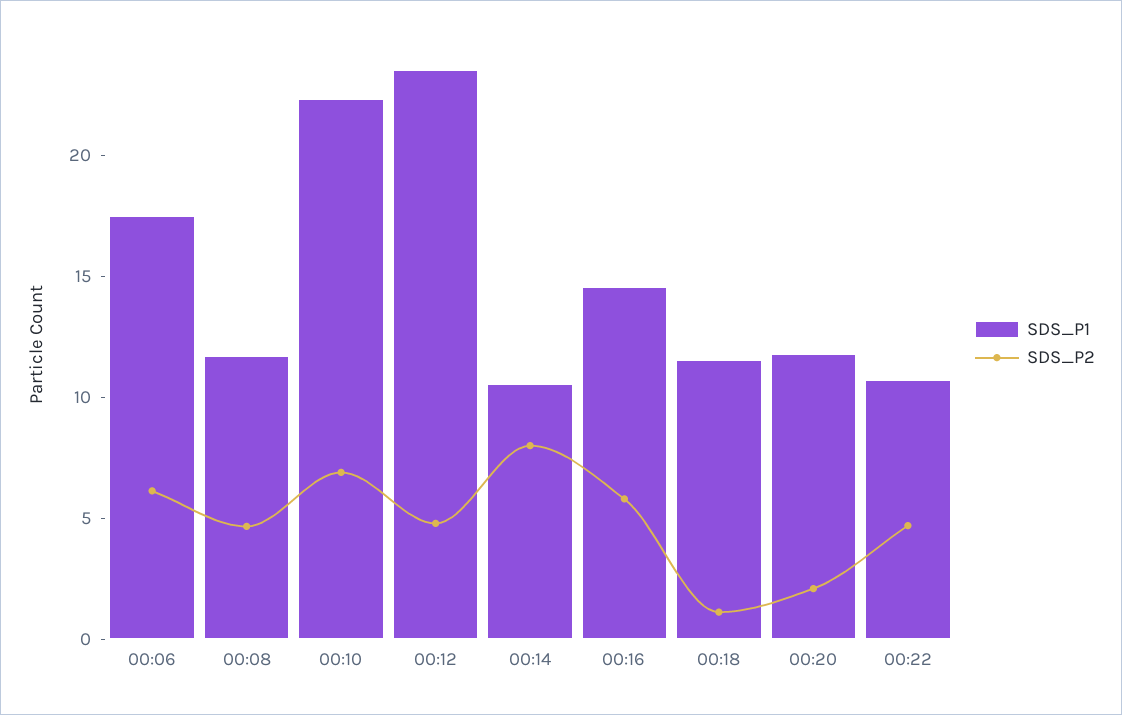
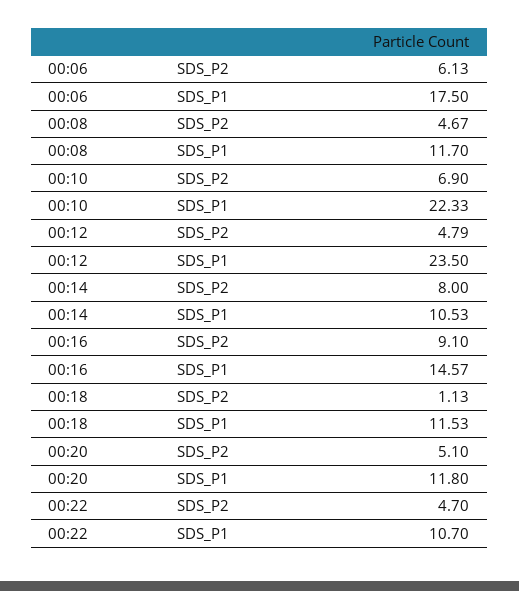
  {
    "SDS_P1": {
      "00:06": 17.5,
      "00:08": 11.7,
      "00:10": 22.33,
      "00:12": 23.5,
      "00:14": 10.53,
      "00:16": 14.57,
      "00:18": 11.53,
      "00:20": 11.8,
      "00:22": 10.7
    },
    "SDS_P2": {
      "00:06": 6.13,
      "00:08": 4.67,
      "00:10": 6.9,
      "00:12": 4.79,
      "00:14": 8,
-     "00:16": 6,
+     "00:16": 9.1,
      "00:18": 1.13,
-     "00:20": 2,
+     "00:20": 5.1,
      "00:22": 4.7
    }
  }

